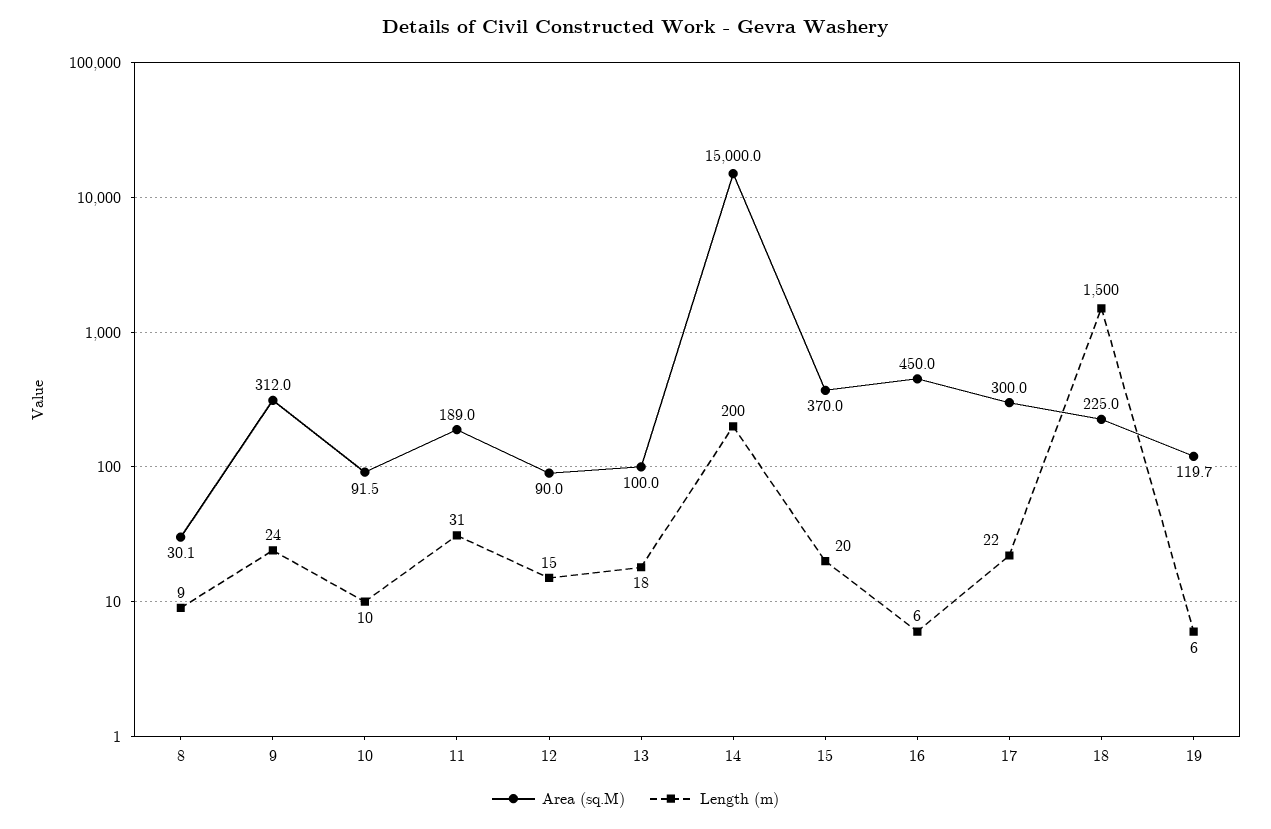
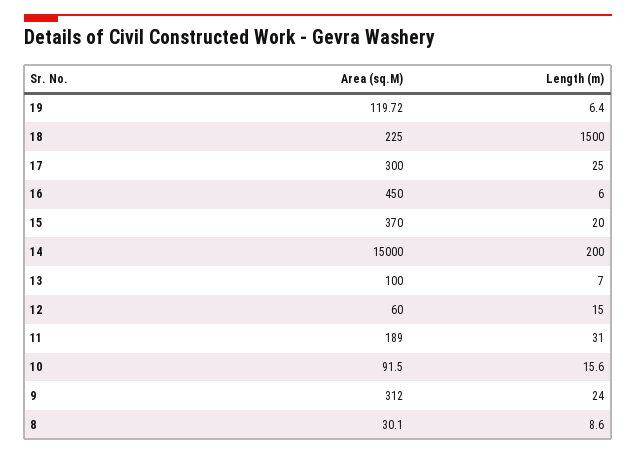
  {
    "Area (sq.M)": {
      "8": 30.1,
      "9": 312,
      "10": 91.5,
      "11": 189,
-     "12": 90,
+     "12": 60,
      "13": 100,
      "14": 15000,
      "15": 370,
      "16": 450,
      "17": 300,
      "18": 225,
      "19": 119.72
    },
    "Length (m)": {
      "8": 8.6,
      "9": 24,
-     "10": 10,
+     "10": 15.6,
      "11": 31,
      "12": 15,
-     "13": 18,
+     "13": 7,
      "14": 200,
      "15": 20,
      "16": 6,
-     "17": 22,
+     "17": 25,
      "18": 1500,
      "19": 6.4
    }
  }

